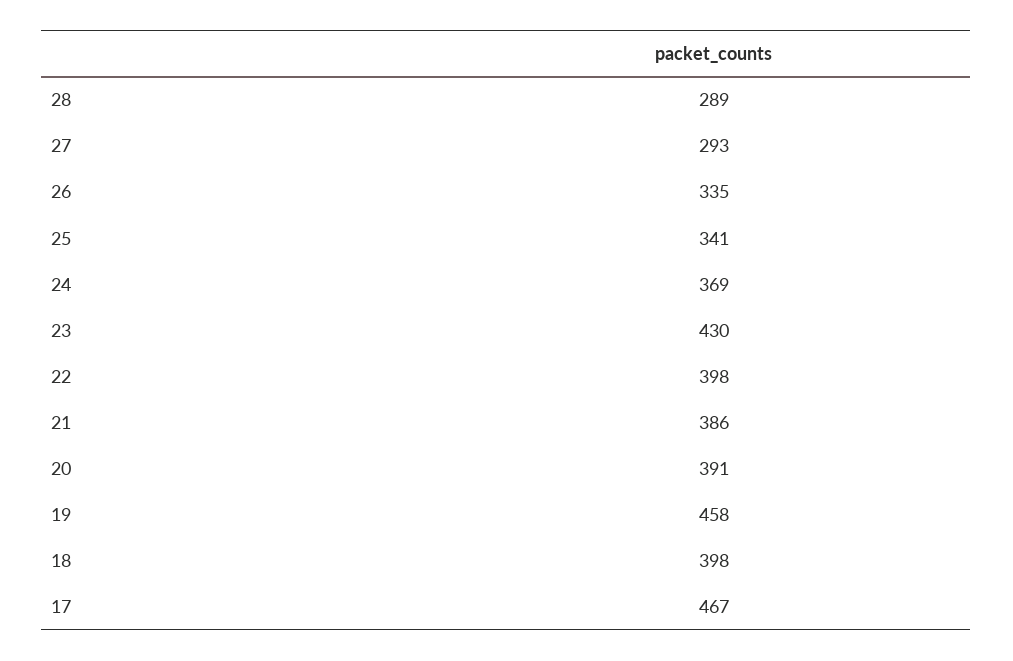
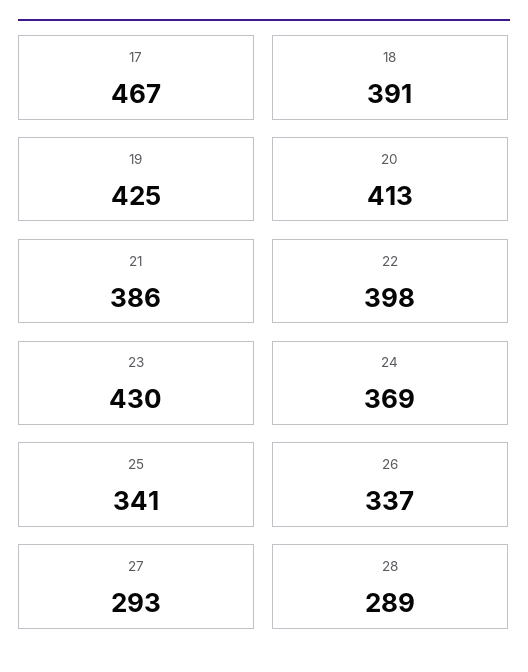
  {
    "28": 289,
    "27": 293,
-   "26": 335,
+   "26": 337,
    "25": 341,
    "24": 369,
    "23": 430,
    "22": 398,
    "21": 386,
-   "20": 391,
+   "20": 413,
-   "19": 458,
+   "19": 425,
-   "18": 398,
+   "18": 391,
    "17": 467
  }

